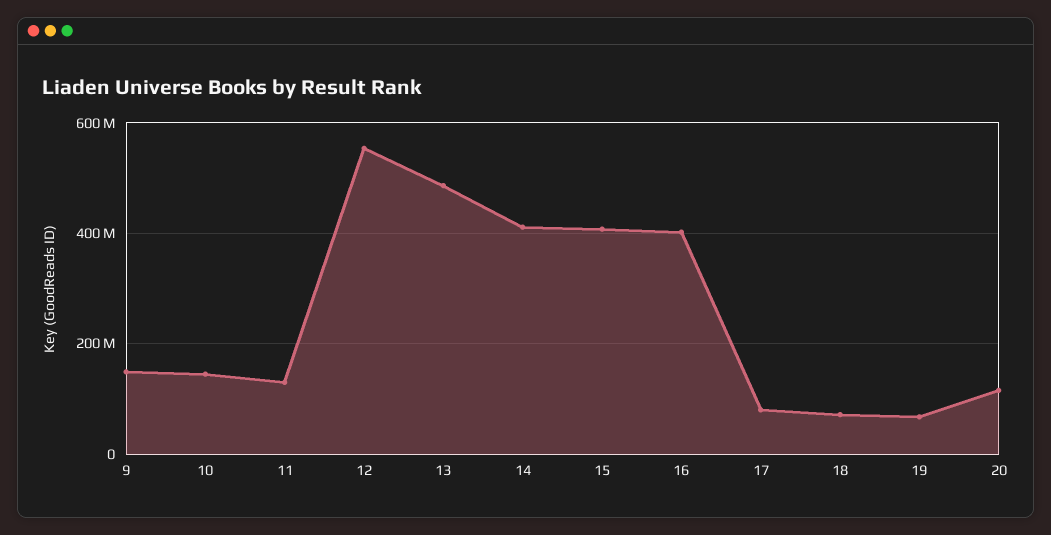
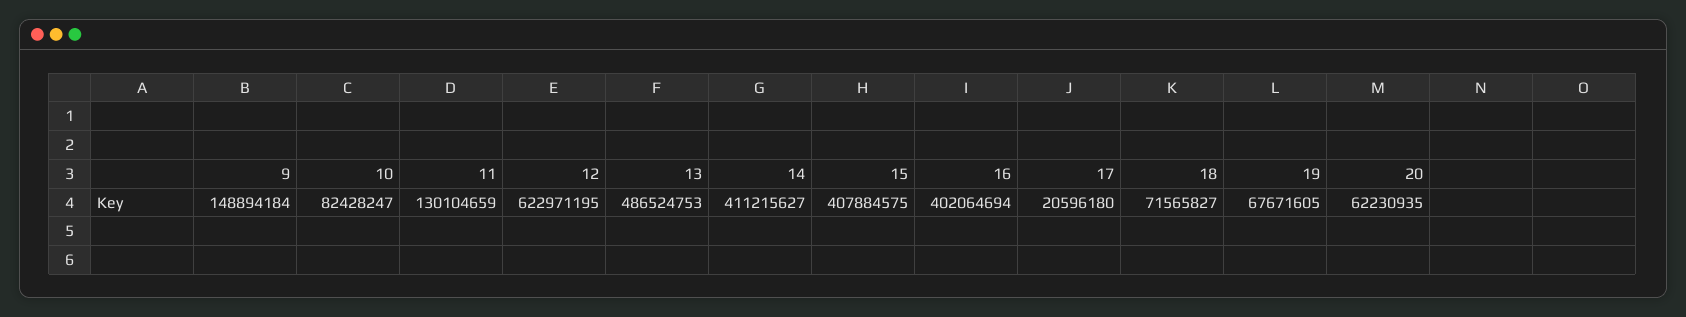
  {
    "9": 148894184,
-   "10": 140000000,
+   "10": 82428247,
    "11": 130104659,
-   "12": 560000000,
+   "12": 622971195,
    "13": 486524753,
    "14": 411215627,
    "15": 407884575,
    "16": 402064694,
-   "17": 80000000,
+   "17": 20596180,
    "18": 71565827,
    "19": 67671605,
-   "20": 120000000
+   "20": 62230935
  }

